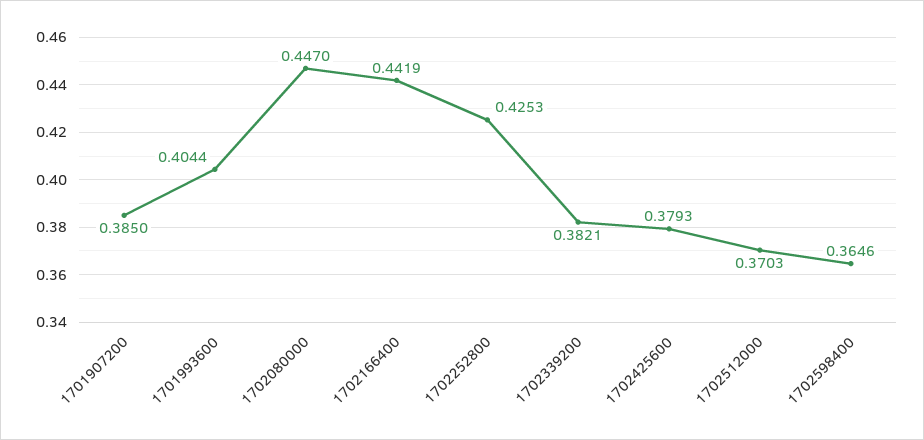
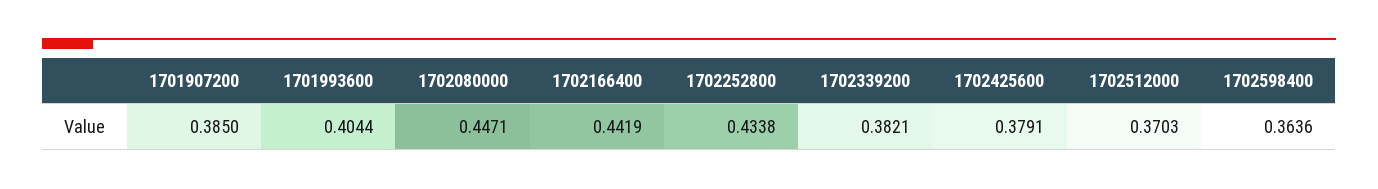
  {
    "1701907200": 0.385,
    "1701993600": 0.4044,
-   "1702080000": 0.447,
+   "1702080000": 0.4471,
    "1702166400": 0.4419,
-   "1702252800": 0.4253,
+   "1702252800": 0.4338,
    "1702339200": 0.3821,
-   "1702425600": 0.3793,
+   "1702425600": 0.3791,
    "1702512000": 0.3703,
-   "1702598400": 0.3646
+   "1702598400": 0.3636
  }

